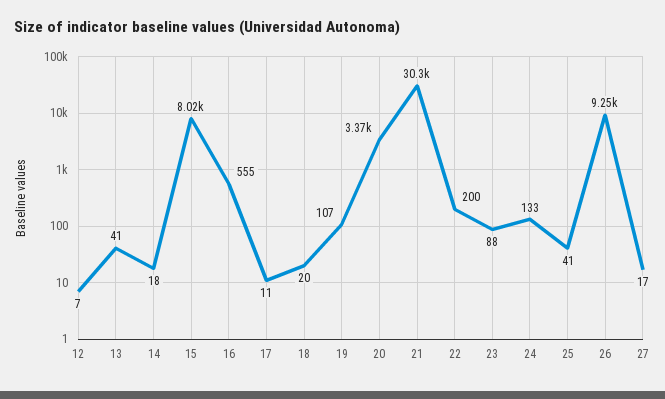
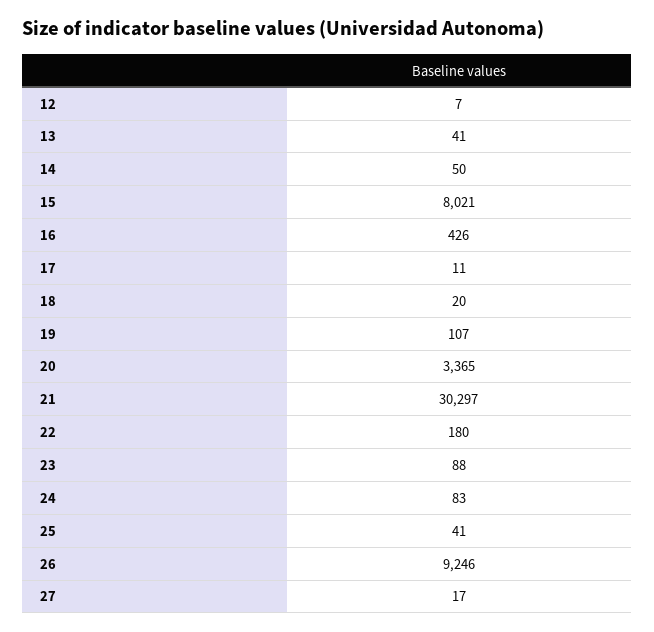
  {
    "12": 7,
    "13": 41,
-   "14": 18,
+   "14": 50,
    "15": 8021,
-   "16": 555,
+   "16": 426,
    "17": 11,
    "18": 20,
    "19": 107,
    "20": 3365,
    "21": 30297,
-   "22": 200,
+   "22": 180,
    "23": 88,
-   "24": 133,
+   "24": 83,
    "25": 41,
    "26": 9246,
    "27": 17
  }

